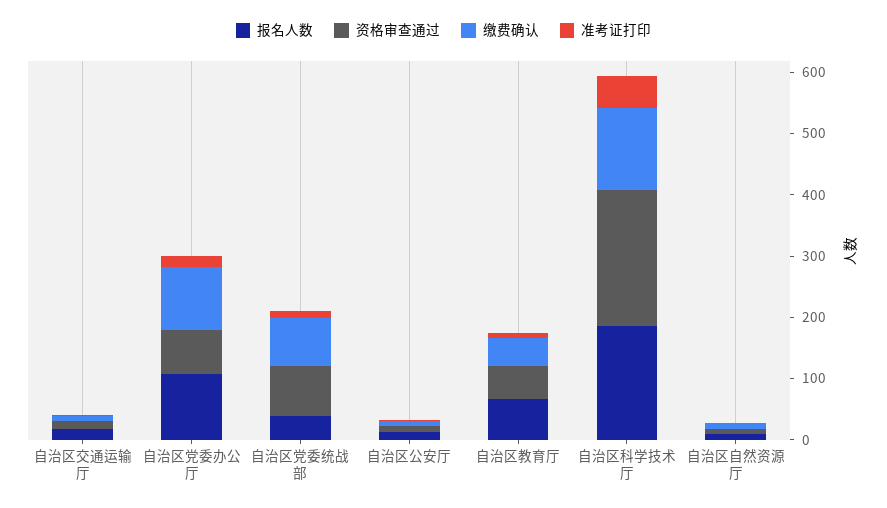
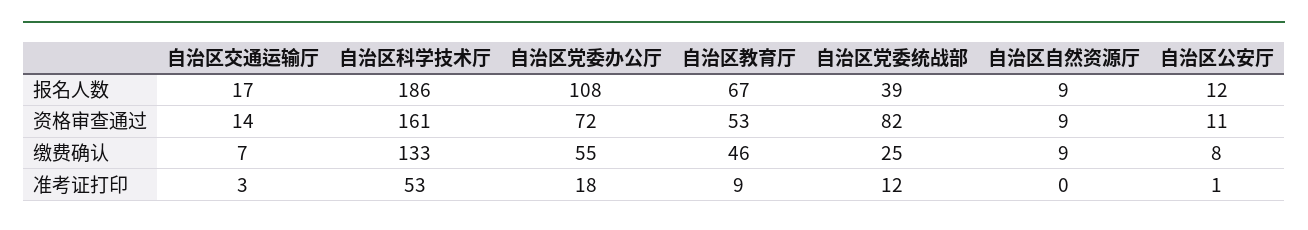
  {
    "报名人数": {
      "自治区交通运输厅": 17,
      "自治区党委办公厅": 108,
      "自治区党委统战部": 39,
      "自治区公安厅": 12,
      "自治区教育厅": 67,
      "自治区科学技术厅": 186,
      "自治区自然资源厅": 9
    },
    "资格审查通过": {
      "自治区交通运输厅": 14,
      "自治区党委办公厅": 72,
      "自治区党委统战部": 82,
      "自治区公安厅": 11,
      "自治区教育厅": 53,
-     "自治区科学技术厅": 220,
+     "自治区科学技术厅": 161,
      "自治区自然资源厅": 9
    },
    "缴费确认": {
      "自治区交通运输厅": 7,
-     "自治区党委办公厅": 100,
+     "自治区党委办公厅": 55,
-     "自治区党委统战部": 80,
+     "自治区党委统战部": 25,
      "自治区公安厅": 8,
      "自治区教育厅": 46,
      "自治区科学技术厅": 133,
      "自治区自然资源厅": 9
    },
    "准考证打印": {
      "自治区交通运输厅": 3,
      "自治区党委办公厅": 18,
      "自治区党委统战部": 12,
      "自治区公安厅": 1,
      "自治区教育厅": 9,
      "自治区科学技术厅": 53,
      "自治区自然资源厅": 0
    }
  }

